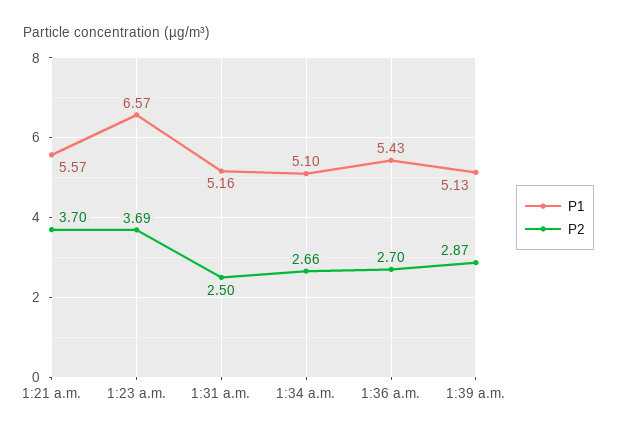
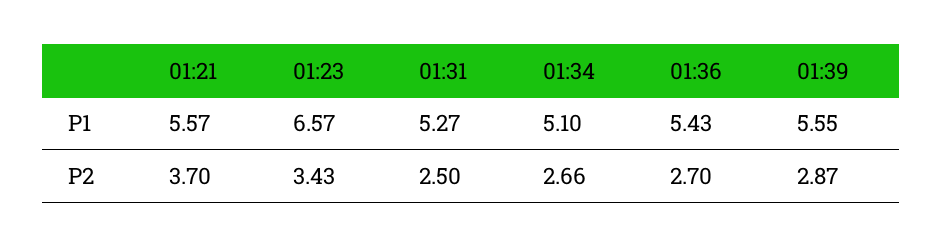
  {
    "P1": {
      "1:21 a.m.": 5.57,
      "1:23 a.m.": 6.57,
-     "1:31 a.m.": 5.16,
+     "1:31 a.m.": 5.27,
      "1:34 a.m.": 5.1,
      "1:36 a.m.": 5.43,
-     "1:39 a.m.": 5.13
+     "1:39 a.m.": 5.55
    },
    "P2": {
      "1:21 a.m.": 3.7,
-     "1:23 a.m.": 3.69,
+     "1:23 a.m.": 3.43,
      "1:31 a.m.": 2.5,
      "1:34 a.m.": 2.66,
      "1:36 a.m.": 2.7,
      "1:39 a.m.": 2.87
    }
  }

